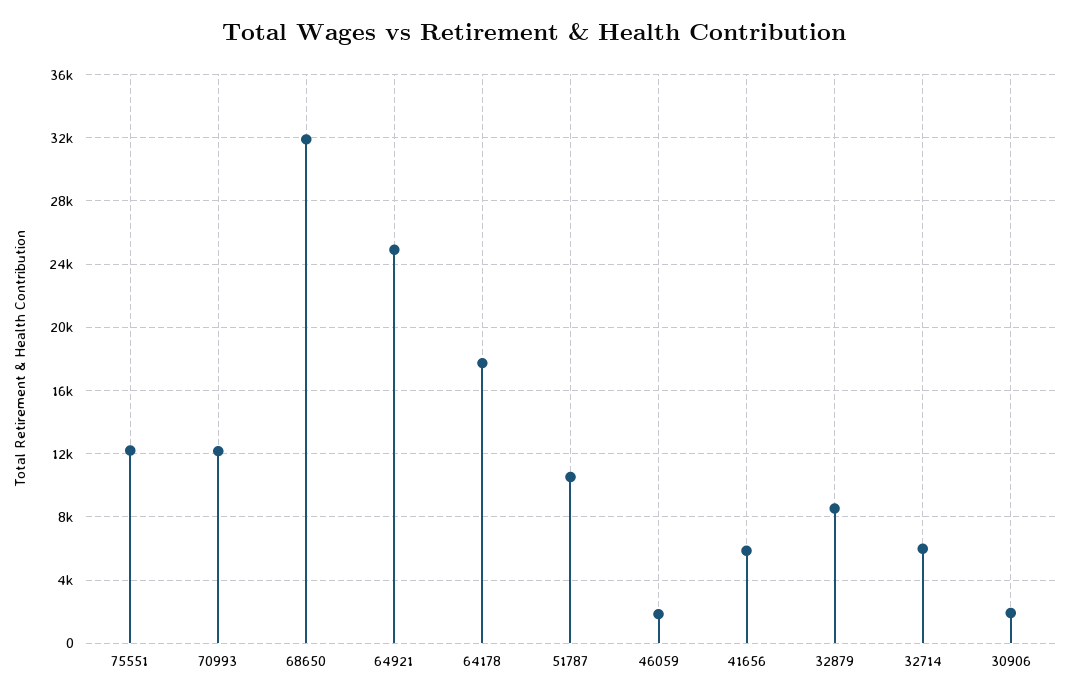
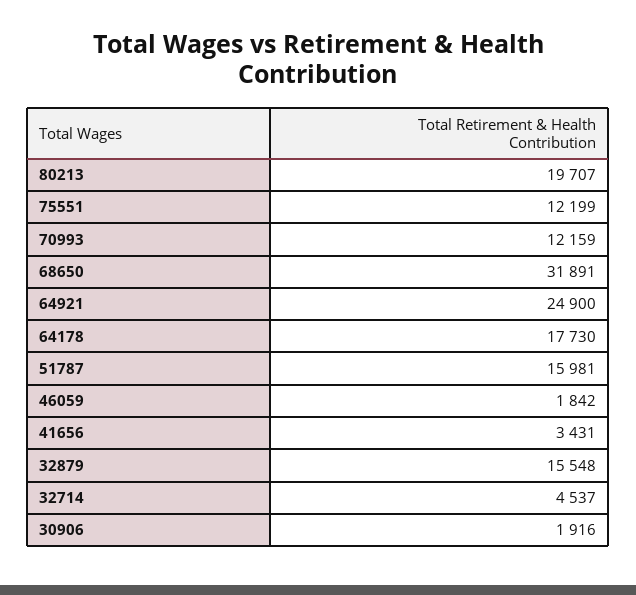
  {
    "75551": 12199,
    "70993": 12159,
    "68650": 31891,
    "64921": 24900,
    "64178": 17730,
-   "51787": 10500,
+   "51787": 15981,
    "46059": 1842,
-   "41656": 6000,
+   "41656": 3431,
-   "32879": 8500,
+   "32879": 15548,
-   "32714": 6000,
+   "32714": 4537,
-   "30906": 1916
+   "30906": 1916,
+   "80213": 19707
  }

